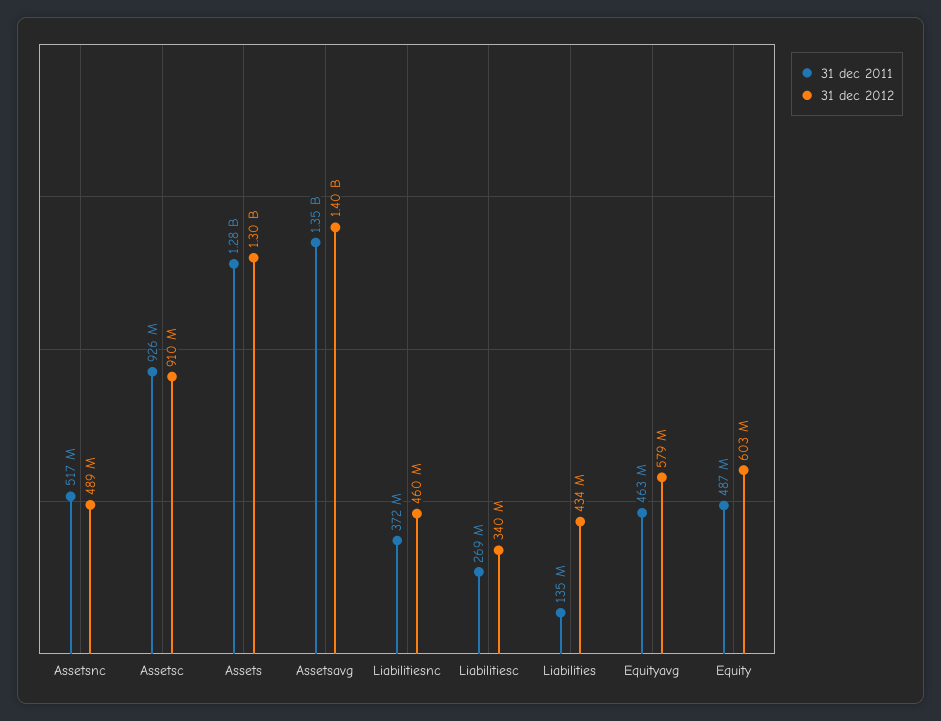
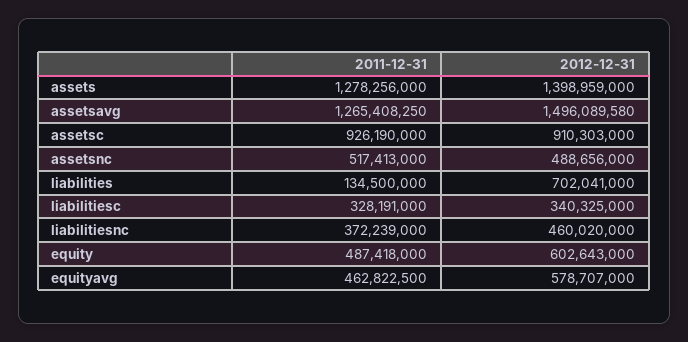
  {
    "31 dec 2011": {
      "Assetsnc": 517413000,
      "Assetsc": 926190000,
      "Assets": 1278256000,
-     "Assetsavg": 1350000000,
+     "Assetsavg": 1265408250,
      "Liabilitiesnc": 372239000,
-     "Liabilitiesc": 269000000,
+     "Liabilitiesc": 328191000,
      "Liabilities": 134500000,
      "Equityavg": 462822500,
      "Equity": 487418000
    },
    "31 dec 2012": {
      "Assetsnc": 488656000,
      "Assetsc": 910303000,
-     "Assets": 1300000000,
+     "Assets": 1398959000,
-     "Assetsavg": 1400000000,
+     "Assetsavg": 1496089580,
      "Liabilitiesnc": 460020000,
      "Liabilitiesc": 340325000,
-     "Liabilities": 434000000,
+     "Liabilities": 702041000,
      "Equityavg": 578707000,
      "Equity": 602643000
    }
  }

